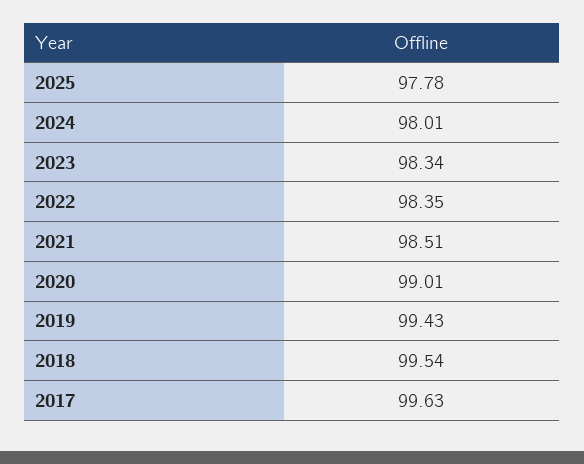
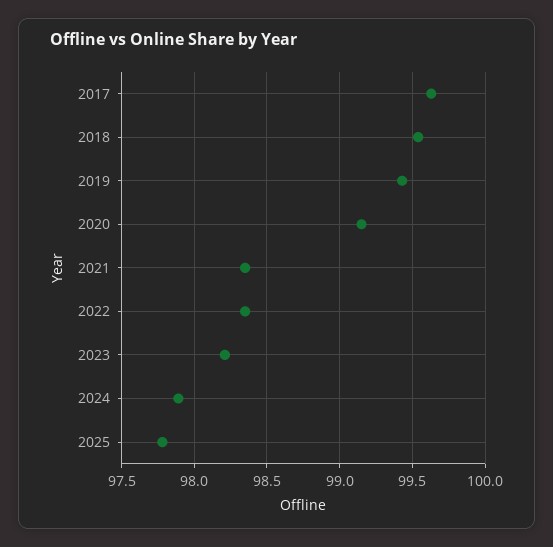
  {
    "2025": 97.78,
-   "2024": 98.01,
+   "2024": 97.9,
-   "2023": 98.34,
+   "2023": 98.2,
    "2022": 98.35,
-   "2021": 98.51,
+   "2021": 98.35,
-   "2020": 99.01,
+   "2020": 99.15,
    "2019": 99.43,
    "2018": 99.54,
    "2017": 99.63
  }

